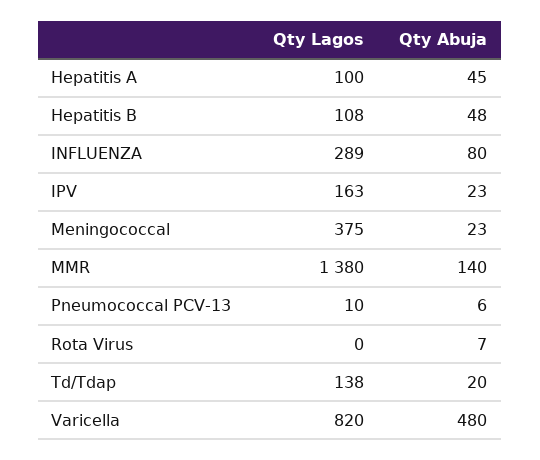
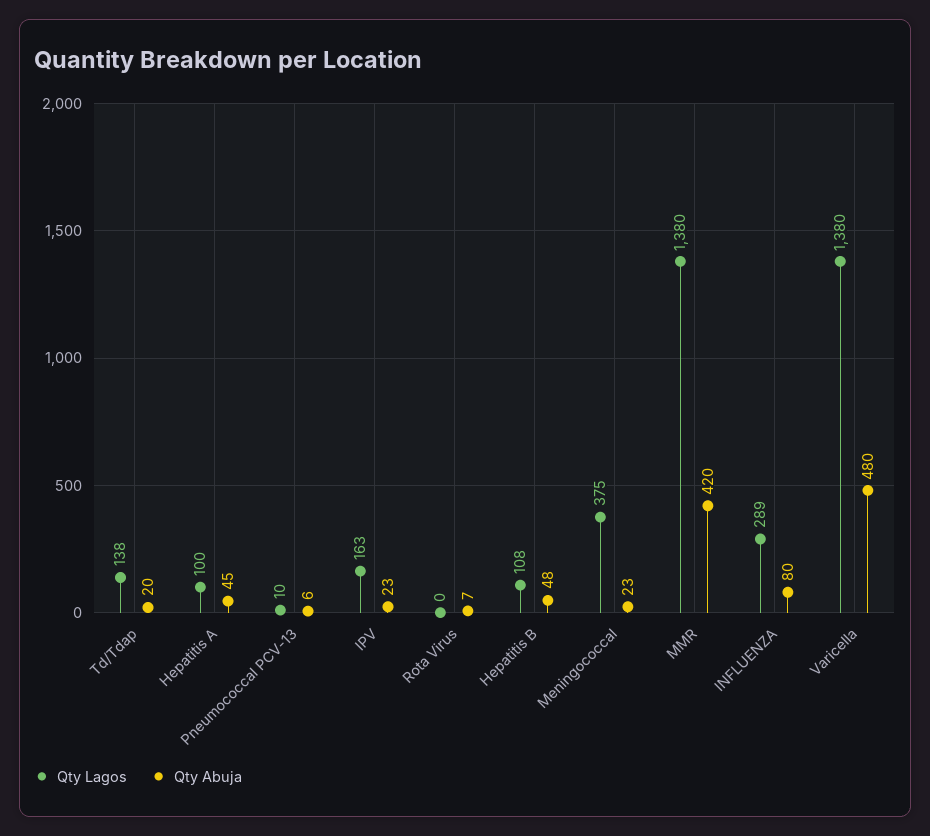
  {
    "Qty Lagos": {
      "Hepatitis A": 100,
      "Hepatitis B": 108,
      "INFLUENZA": 289,
      "IPV": 163,
      "Meningococcal": 375,
      "MMR": 1380,
      "Pneumococcal PCV-13": 10,
      "Rota Virus": 0,
      "Td/Tdap": 138,
-     "Varicella": 820
+     "Varicella": 1380
    },
    "Qty Abuja": {
      "Hepatitis A": 45,
      "Hepatitis B": 48,
      "INFLUENZA": 80,
      "IPV": 23,
      "Meningococcal": 23,
-     "MMR": 140,
+     "MMR": 420,
      "Pneumococcal PCV-13": 6,
      "Rota Virus": 7,
      "Td/Tdap": 20,
      "Varicella": 480
    }
  }

